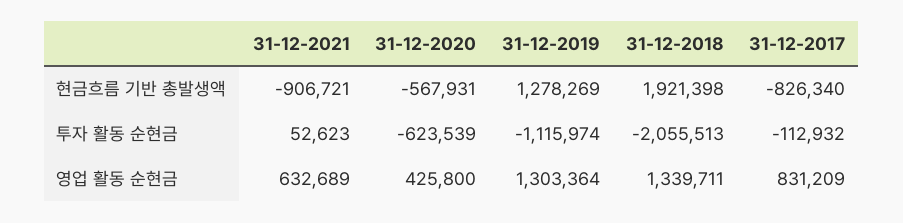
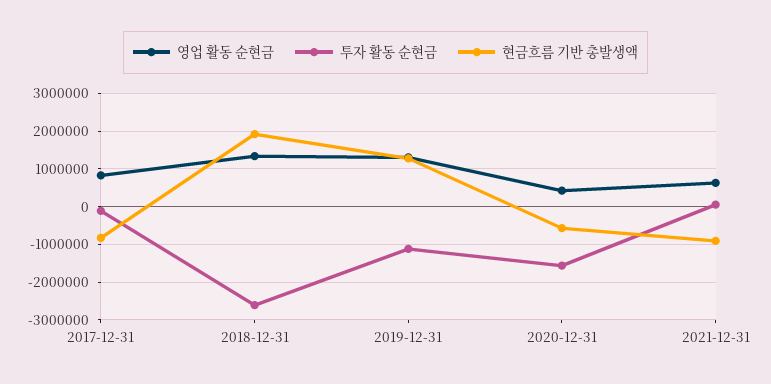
  {
    "현금흐름 기반 총발생액": {
      "31-12-2021": -906721,
      "31-12-2020": -567931,
      "31-12-2019": 1278269,
      "31-12-2018": 1921398,
      "31-12-2017": -826340
    },
    "투자 활동 순현금": {
      "31-12-2021": 52623,
-     "31-12-2020": -623539,
+     "31-12-2020": -1600000,
      "31-12-2019": -1115974,
-     "31-12-2018": -2055513,
+     "31-12-2018": -2600000,
      "31-12-2017": -112932
    },
    "영업 활동 순현금": {
      "31-12-2021": 632689,
      "31-12-2020": 425800,
      "31-12-2019": 1303364,
      "31-12-2018": 1339711,
      "31-12-2017": 831209
    }
  }

